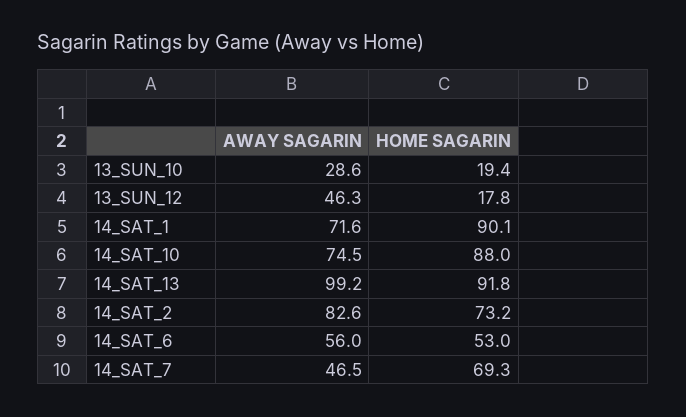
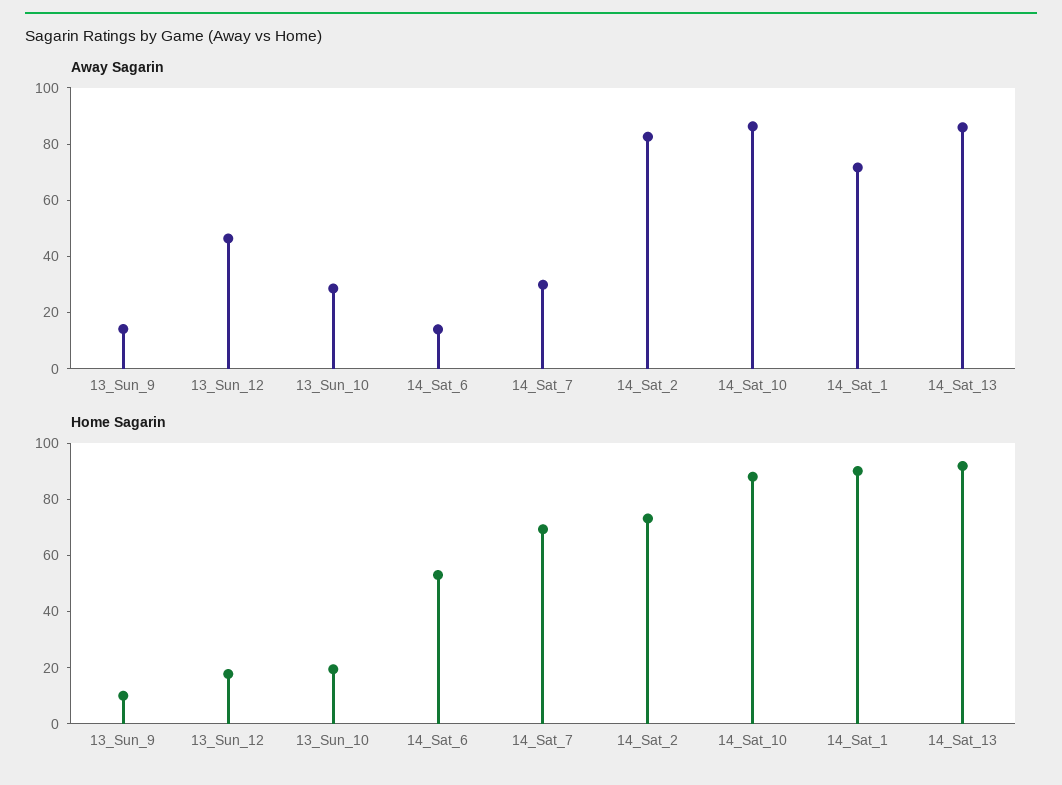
  {
    "AWAY SAGARIN": {
      "13_SUN_10": 28.6,
      "13_SUN_12": 46.3,
      "14_SAT_1": 71.6,
-     "14_SAT_10": 74.5,
+     "14_SAT_10": 85,
-     "14_SAT_13": 99.2,
+     "14_SAT_13": 85,
      "14_SAT_2": 82.6,
-     "14_SAT_6": 56,
+     "14_SAT_6": 15,
-     "14_SAT_7": 46.5
+     "14_SAT_7": 30,
+     "13_Sun_9": 15
    },
    "HOME SAGARIN": {
      "13_SUN_10": 19.4,
      "13_SUN_12": 17.8,
      "14_SAT_1": 90.1,
      "14_SAT_10": 88,
      "14_SAT_13": 91.8,
      "14_SAT_2": 73.2,
      "14_SAT_6": 53,
-     "14_SAT_7": 69.3
+     "14_SAT_7": 69.3,
+     "13_Sun_9": 10
    }
  }

